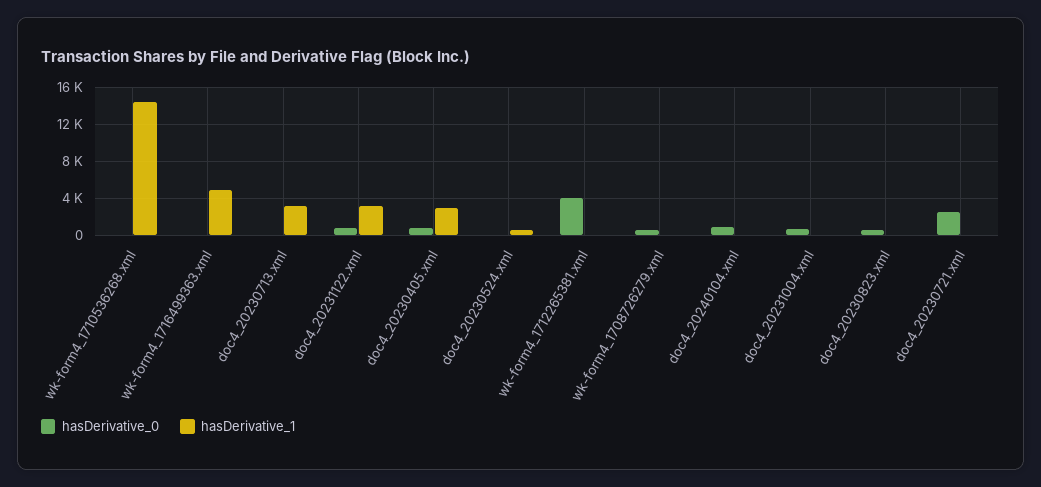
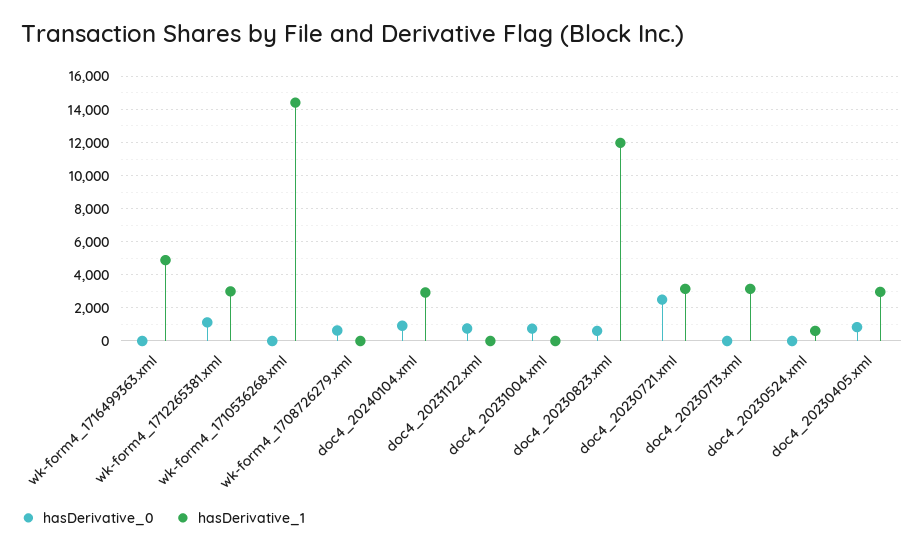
  {
    "hasDerivative_0": {
      "wk-form4_1710536268.xml": 0,
      "wk-form4_1716499363.xml": 0,
      "doc4_20230713.xml": 0,
      "doc4_20231122.xml": 1000,
      "doc4_20230405.xml": 1000,
      "doc4_20230524.xml": 0,
-     "wk-form4_1712265381.xml": 4000,
+     "wk-form4_1712265381.xml": 1000,
      "wk-form4_1708726279.xml": 500,
      "doc4_20240104.xml": 1000,
      "doc4_20231004.xml": 500,
      "doc4_20230823.xml": 500,
      "doc4_20230721.xml": 2500
    },
    "hasDerivative_1": {
      "wk-form4_1710536268.xml": 14500,
      "wk-form4_1716499363.xml": 5000,
      "doc4_20230713.xml": 3000,
-     "doc4_20231122.xml": 3000,
+     "doc4_20231122.xml": 0,
      "doc4_20230405.xml": 3000,
      "doc4_20230524.xml": 500,
-     "wk-form4_1712265381.xml": 0,
+     "wk-form4_1712265381.xml": 3000,
      "wk-form4_1708726279.xml": 0,
-     "doc4_20240104.xml": 0,
+     "doc4_20240104.xml": 3000,
      "doc4_20231004.xml": 0,
-     "doc4_20230823.xml": 0,
+     "doc4_20230823.xml": 12000,
-     "doc4_20230721.xml": 0
+     "doc4_20230721.xml": 3000
    }
  }

